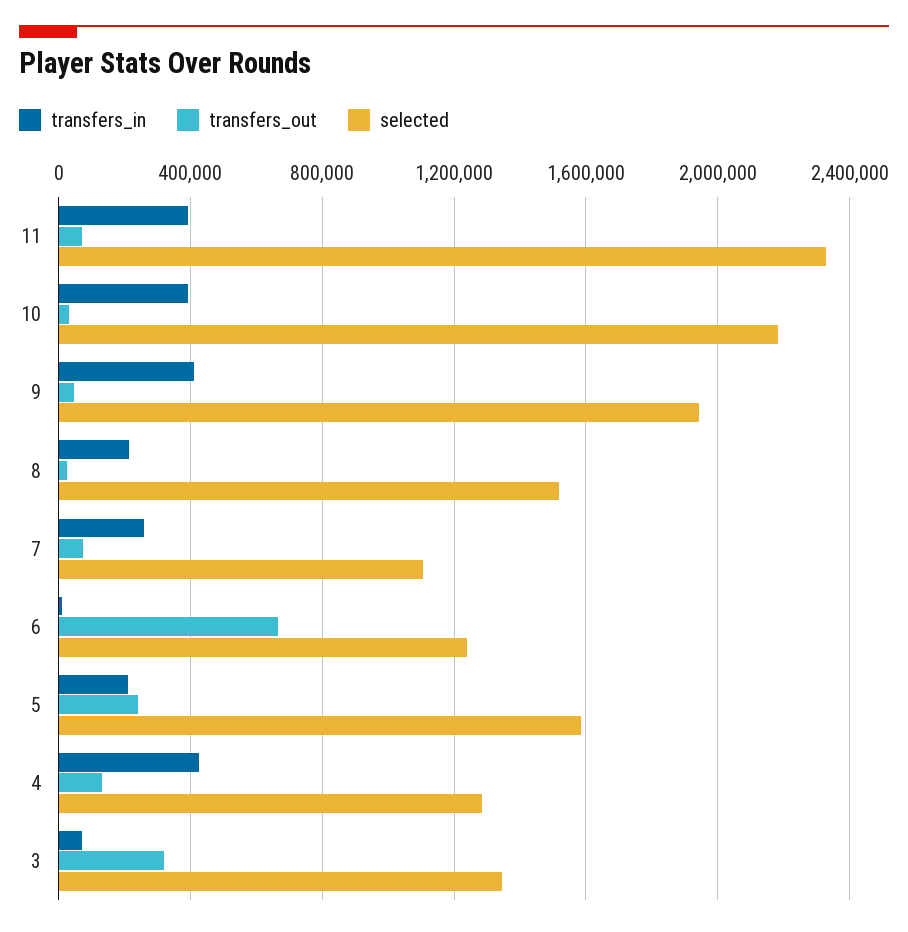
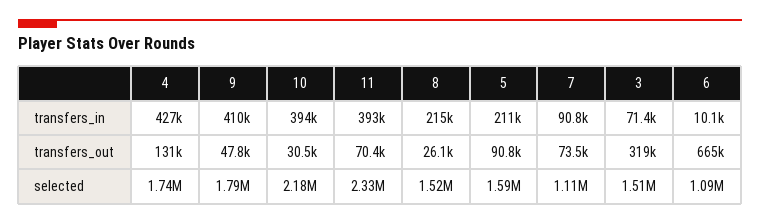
  {
    "transfers_in": {
      "11": 393000,
      "10": 394000,
      "9": 410000,
      "8": 215000,
-     "7": 250000,
+     "7": 90800,
      "6": 10100,
      "5": 211000,
      "4": 427000,
      "3": 71400
    },
    "transfers_out": {
      "11": 70400,
      "10": 30500,
      "9": 47800,
      "8": 26100,
      "7": 73500,
      "6": 665000,
-     "5": 250000,
+     "5": 90800,
      "4": 131000,
      "3": 319000
    },
    "selected": {
      "11": 2330000,
      "10": 2180000,
-     "9": 1950000,
+     "9": 1790000,
      "8": 1520000,
      "7": 1110000,
-     "6": 1250000,
+     "6": 1090000,
      "5": 1590000,
-     "4": 1300000,
+     "4": 1740000,
-     "3": 1350000
+     "3": 1510000
    }
  }

